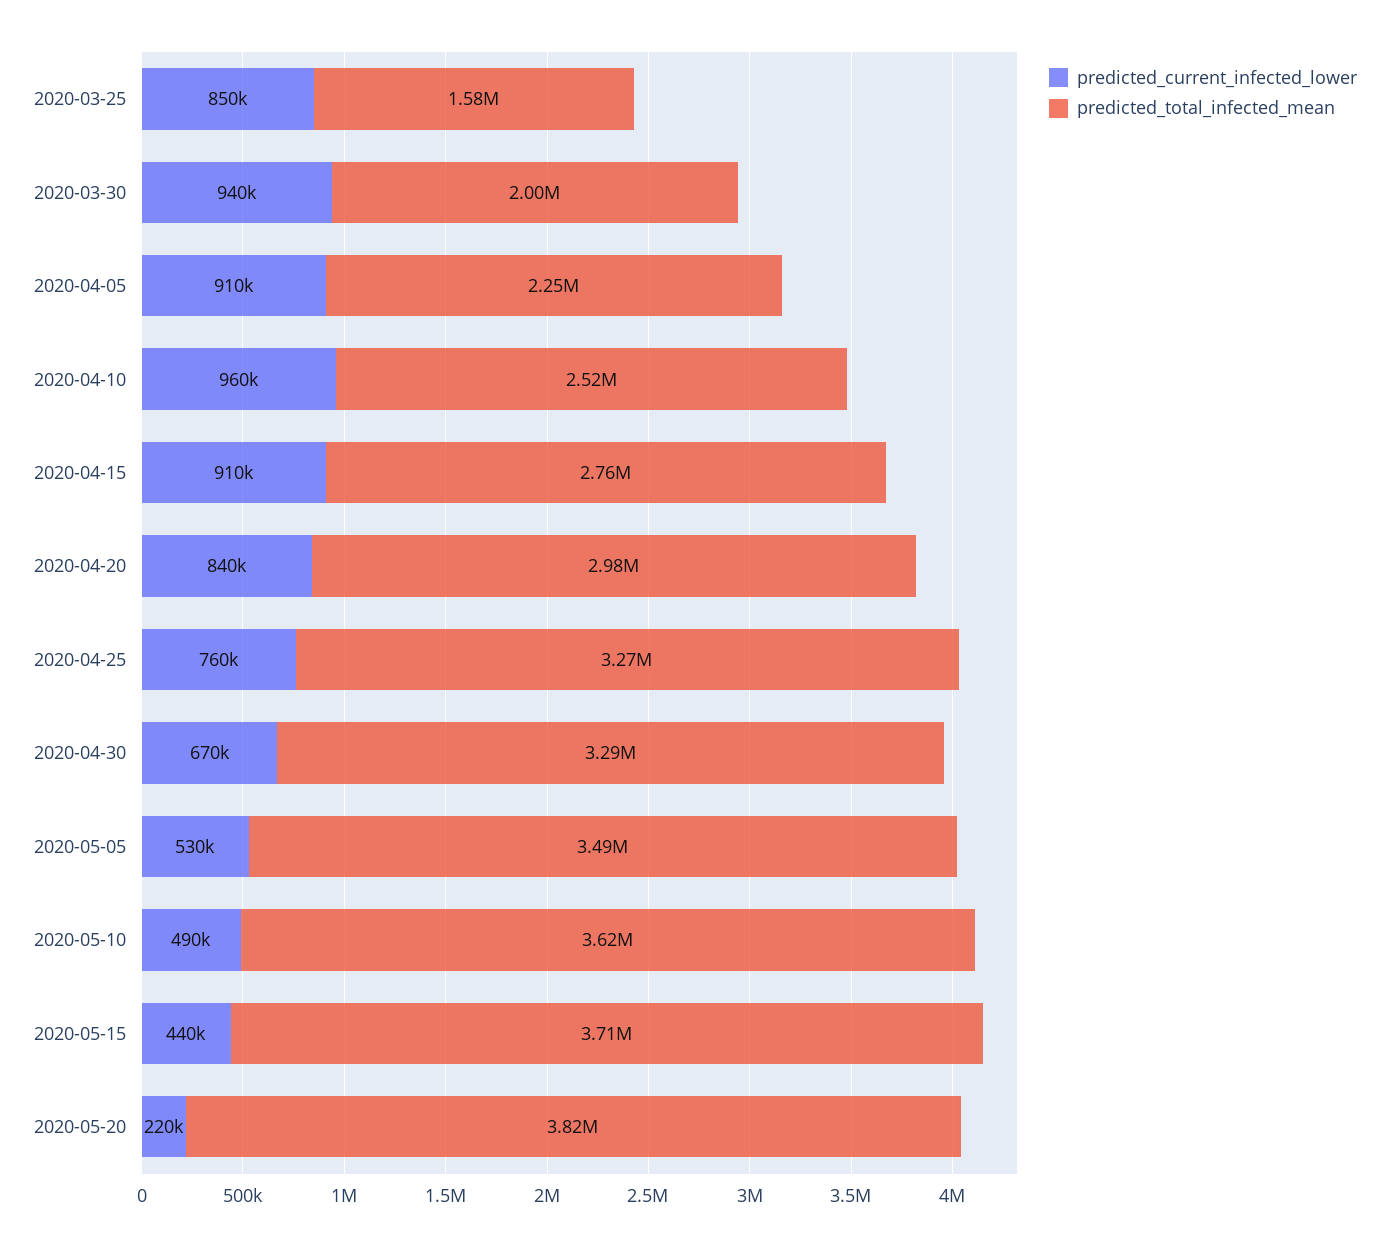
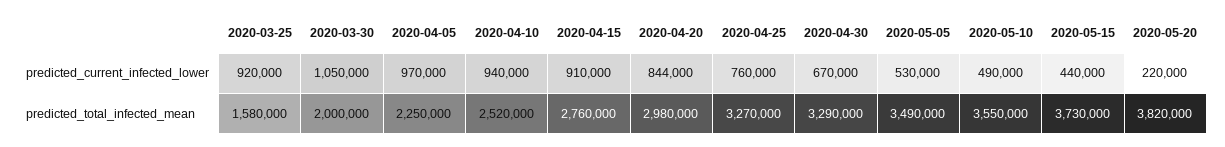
  {
    "predicted_current_infected_lower": {
-     "2020-03-25": 850000,
+     "2020-03-25": 920000,
-     "2020-03-30": 940000,
+     "2020-03-30": 1050000,
-     "2020-04-05": 910000,
+     "2020-04-05": 970000,
-     "2020-04-10": 960000,
+     "2020-04-10": 940000,
      "2020-04-15": 910000,
-     "2020-04-20": 840000,
+     "2020-04-20": 844000,
      "2020-04-25": 760000,
      "2020-04-30": 670000,
      "2020-05-05": 530000,
      "2020-05-10": 490000,
      "2020-05-15": 440000,
      "2020-05-20": 220000
    },
    "predicted_total_infected_mean": {
      "2020-03-25": 1580000,
      "2020-03-30": 2000000,
      "2020-04-05": 2250000,
      "2020-04-10": 2520000,
      "2020-04-15": 2760000,
      "2020-04-20": 2980000,
      "2020-04-25": 3270000,
      "2020-04-30": 3290000,
      "2020-05-05": 3490000,
-     "2020-05-10": 3620000,
+     "2020-05-10": 3550000,
-     "2020-05-15": 3710000,
+     "2020-05-15": 3730000,
      "2020-05-20": 3820000
    }
  }

